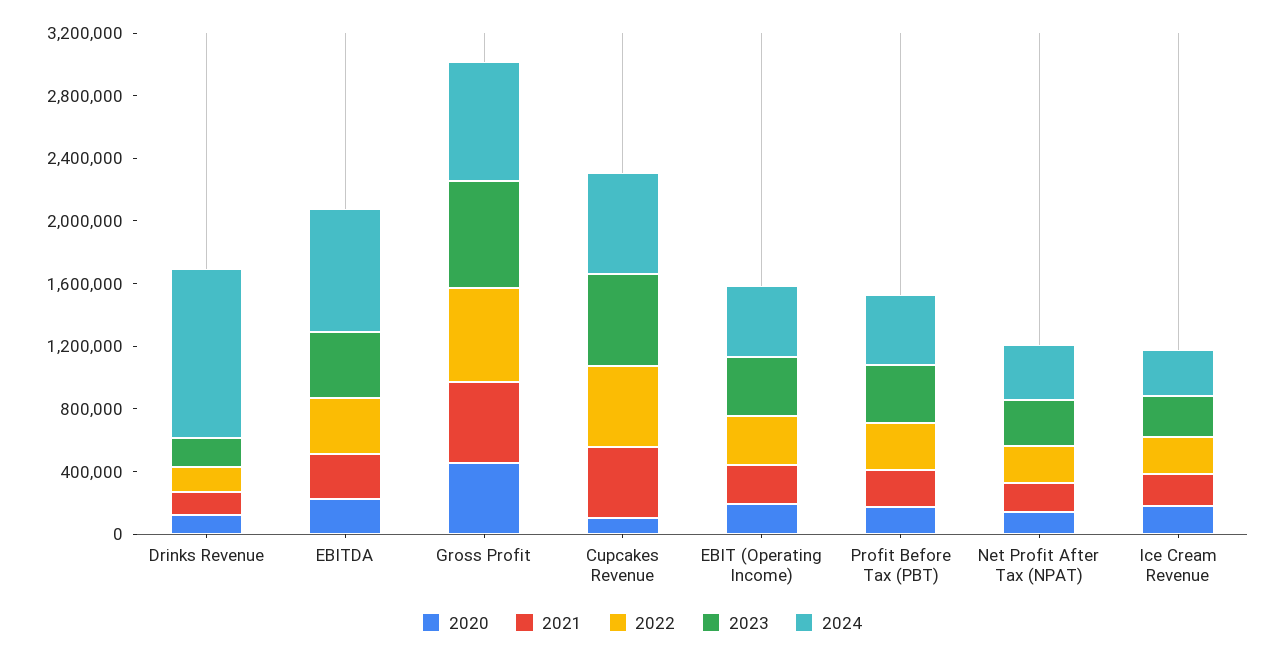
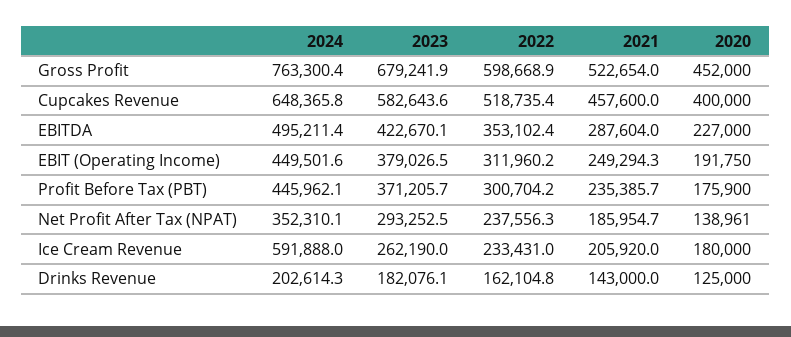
  {
    "2020": {
      "Drinks Revenue": 125000,
      "EBITDA": 227000,
      "Gross Profit": 452000,
-     "Cupcakes Revenue": 100000,
+     "Cupcakes Revenue": 400000,
      "EBIT (Operating Income)": 191750,
      "Profit Before Tax (PBT)": 175900,
      "Net Profit After Tax (NPAT)": 138961,
      "Ice Cream Revenue": 180000
    },
    "2021": {
      "Drinks Revenue": 143000,
      "EBITDA": 287604,
      "Gross Profit": 522654,
      "Cupcakes Revenue": 457600,
      "EBIT (Operating Income)": 249294.3,
      "Profit Before Tax (PBT)": 235385.7,
      "Net Profit After Tax (NPAT)": 185954.7,
      "Ice Cream Revenue": 205920
    },
    "2022": {
      "Drinks Revenue": 162104.8,
      "EBITDA": 353102.4,
      "Gross Profit": 598668.9,
      "Cupcakes Revenue": 518735.4,
      "EBIT (Operating Income)": 311960.2,
      "Profit Before Tax (PBT)": 300704.2,
      "Net Profit After Tax (NPAT)": 237556.3,
      "Ice Cream Revenue": 233431
    },
    "2023": {
      "Drinks Revenue": 182076.1,
      "EBITDA": 422670.1,
      "Gross Profit": 679241.9,
      "Cupcakes Revenue": 582643.6,
      "EBIT (Operating Income)": 379026.5,
      "Profit Before Tax (PBT)": 371205.7,
      "Net Profit After Tax (NPAT)": 293252.5,
      "Ice Cream Revenue": 262190
    },
    "2024": {
-     "Drinks Revenue": 1100000,
+     "Drinks Revenue": 202614.3,
-     "EBITDA": 800000,
+     "EBITDA": 495211.4,
      "Gross Profit": 763300.4,
      "Cupcakes Revenue": 648365.8,
      "EBIT (Operating Income)": 449501.6,
      "Profit Before Tax (PBT)": 445962.1,
      "Net Profit After Tax (NPAT)": 352310.1,
-     "Ice Cream Revenue": 300000
+     "Ice Cream Revenue": 591888
    }
  }

